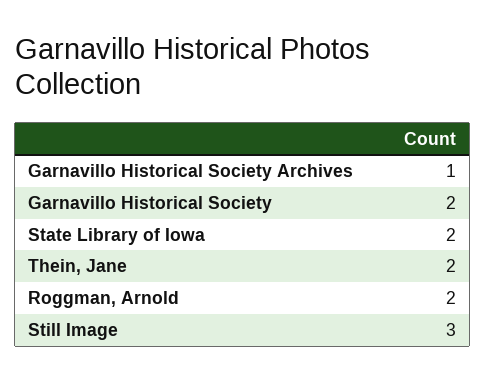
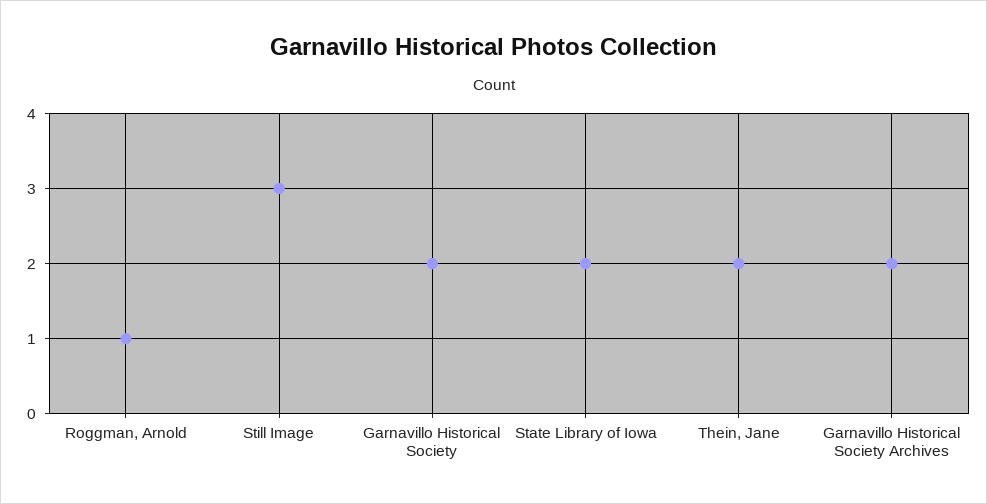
  {
-   "Garnavillo Historical Society Archives": 1,
+   "Garnavillo Historical Society Archives": 2,
    "Garnavillo Historical Society": 2,
    "State Library of Iowa": 2,
    "Thein, Jane": 2,
-   "Roggman, Arnold": 2,
+   "Roggman, Arnold": 1,
    "Still Image": 3
  }

